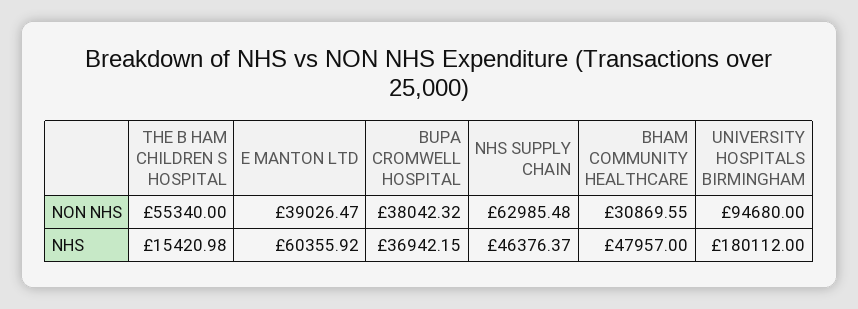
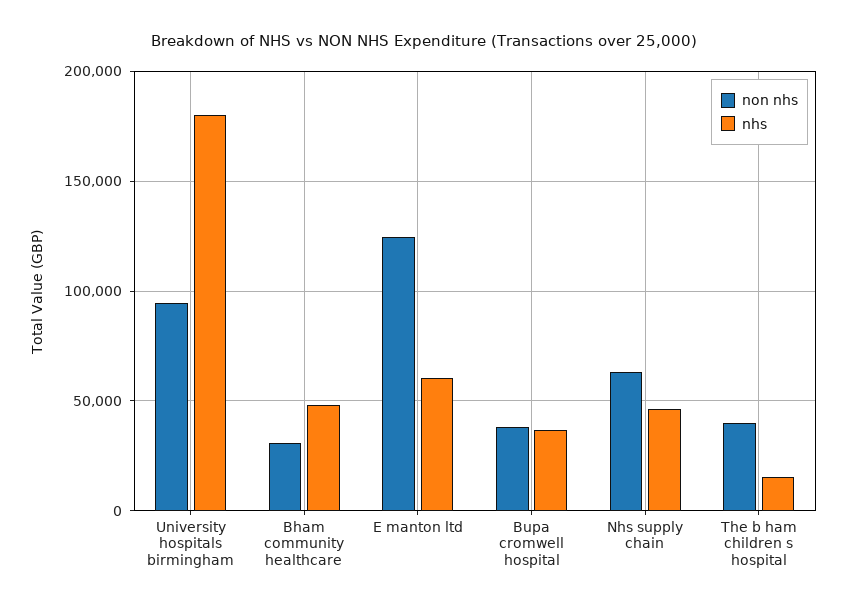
  {
    "NON NHS": {
-     "THE B HAM CHILDREN S HOSPITAL": 55340,
+     "THE B HAM CHILDREN S HOSPITAL": 40000,
-     "E MANTON LTD": 39026.47,
+     "E MANTON LTD": 125000,
      "BUPA CROMWELL HOSPITAL": 38042.32,
      "NHS SUPPLY CHAIN": 62985.48,
      "BHAM COMMUNITY HEALTHCARE": 30869.55,
      "UNIVERSITY HOSPITALS BIRMINGHAM": 94680
    },
    "NHS": {
      "THE B HAM CHILDREN S HOSPITAL": 15420.98,
      "E MANTON LTD": 60355.92,
      "BUPA CROMWELL HOSPITAL": 36942.15,
      "NHS SUPPLY CHAIN": 46376.37,
      "BHAM COMMUNITY HEALTHCARE": 47957,
      "UNIVERSITY HOSPITALS BIRMINGHAM": 180112
    }
  }

